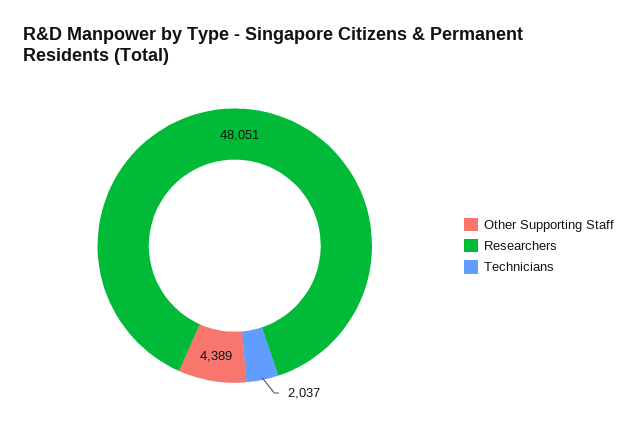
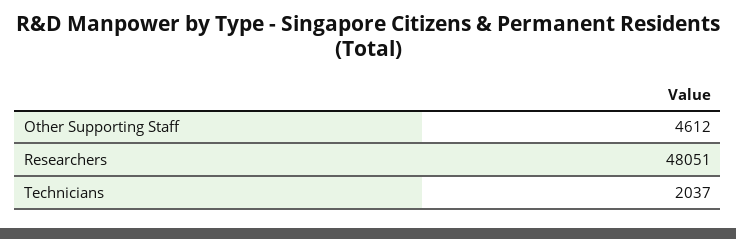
  {
-   "Other Supporting Staff": 4389,
+   "Other Supporting Staff": 4612,
    "Researchers": 48051,
    "Technicians": 2037
  }

